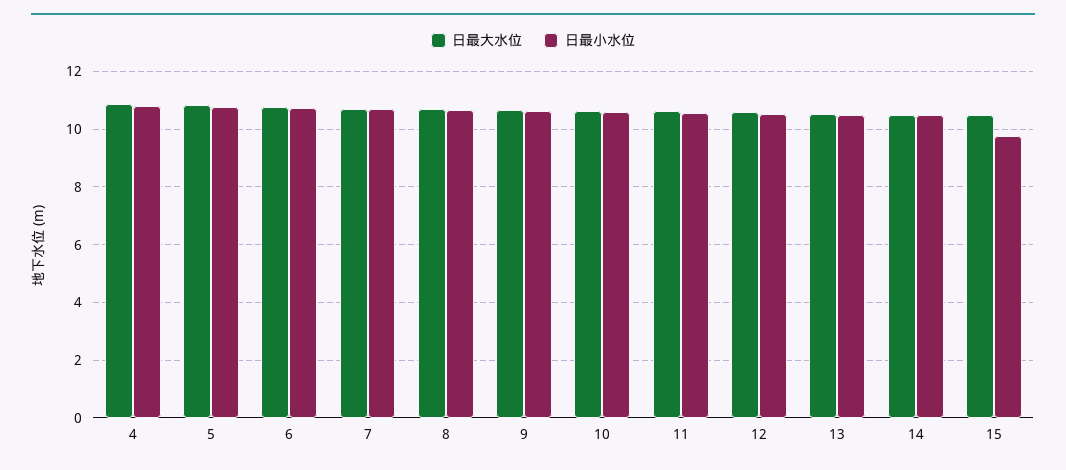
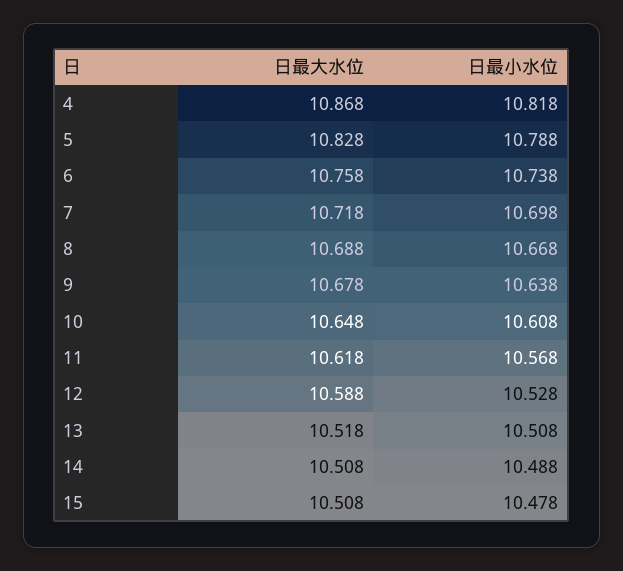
  {
    "日最大水位": {
      "4": 10.868,
      "5": 10.828,
      "6": 10.758,
      "7": 10.718,
      "8": 10.688,
      "9": 10.678,
      "10": 10.648,
      "11": 10.618,
      "12": 10.588,
      "13": 10.518,
      "14": 10.508,
      "15": 10.508
    },
    "日最小水位": {
      "4": 10.818,
      "5": 10.788,
      "6": 10.738,
      "7": 10.698,
      "8": 10.668,
      "9": 10.638,
      "10": 10.608,
      "11": 10.568,
      "12": 10.528,
      "13": 10.508,
      "14": 10.488,
-     "15": 9.75
+     "15": 10.478
    }
  }

